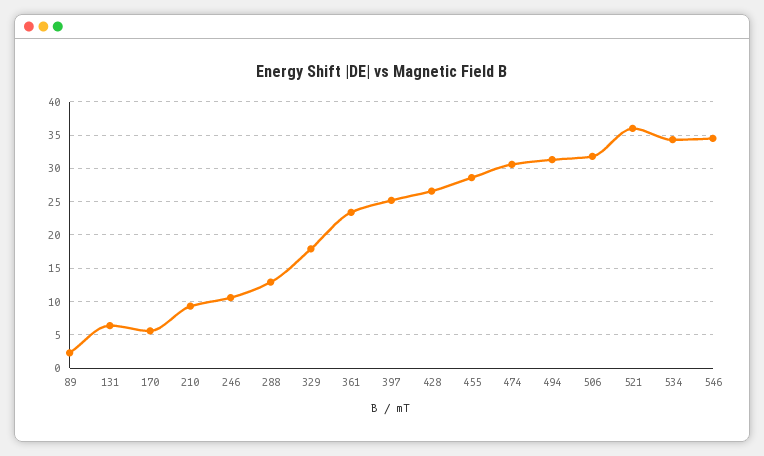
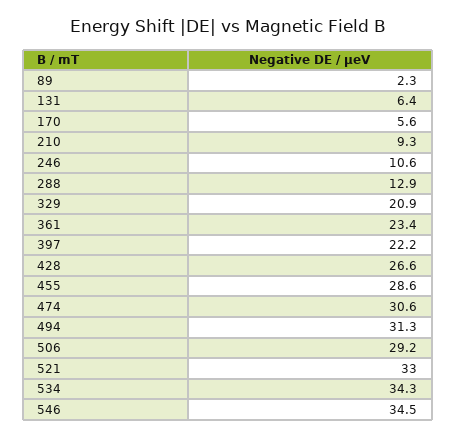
  {
    "89": 2.3,
    "131": 6.4,
    "170": 5.6,
    "210": 9.3,
    "246": 10.6,
    "288": 12.9,
-   "329": 18,
+   "329": 20.9,
    "361": 23.4,
-   "397": 25,
+   "397": 22.2,
    "428": 26.6,
    "455": 28.6,
    "474": 30.6,
    "494": 31.3,
-   "506": 32,
+   "506": 29.2,
-   "521": 36,
+   "521": 33,
    "534": 34.3,
    "546": 34.5
  }

